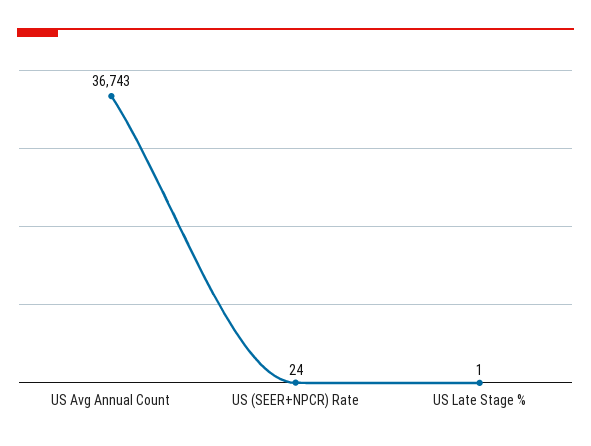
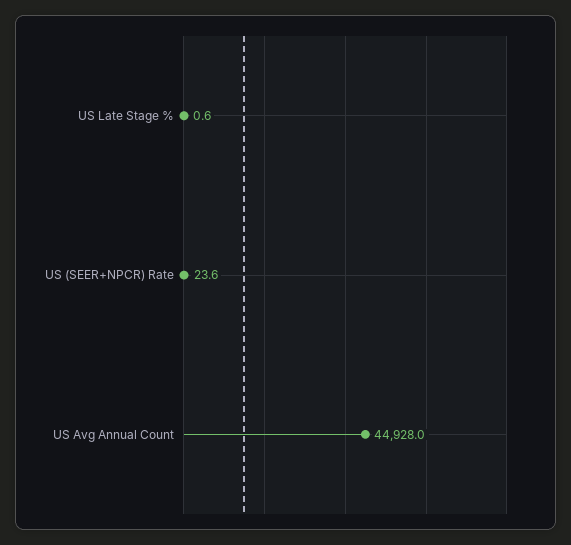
  {
-   "US Avg Annual Count": 36743,
+   "US Avg Annual Count": 44928,
    "US (SEER+NPCR) Rate": 23.6,
    "US Late Stage %": 0.6
  }

